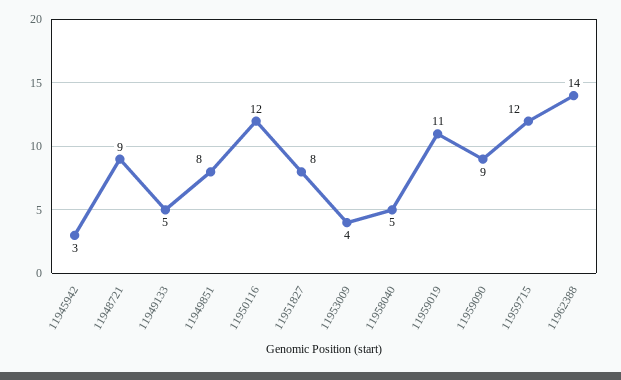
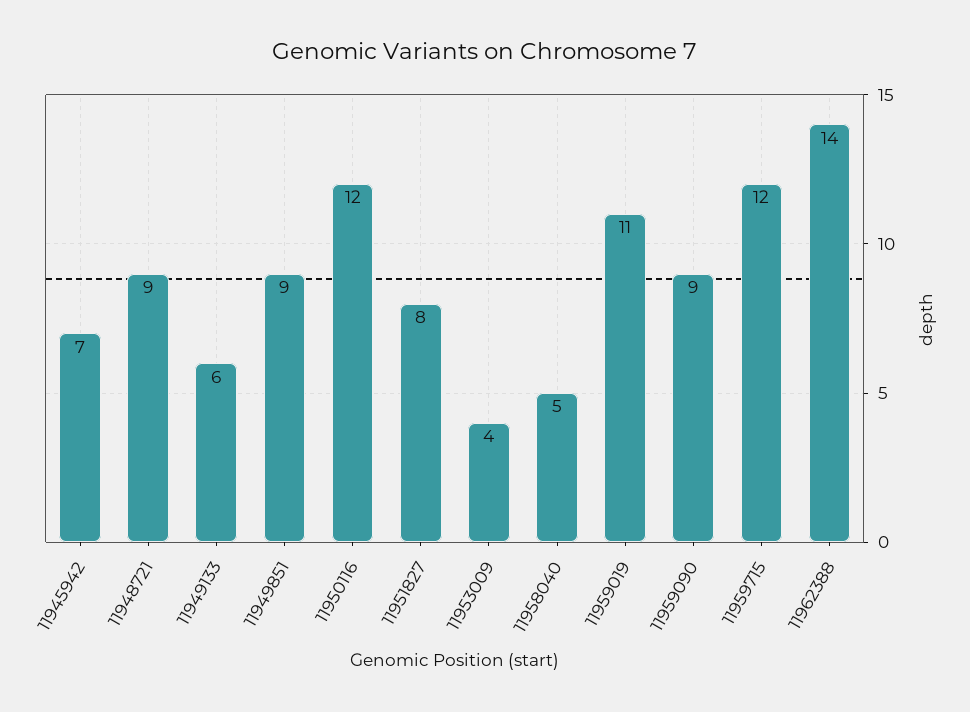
  {
-   "11945942": 3,
+   "11945942": 7,
    "11948721": 9,
-   "11949133": 5,
+   "11949133": 6,
-   "11949851": 8,
+   "11949851": 9,
    "11950116": 12,
    "11951827": 8,
    "11953009": 4,
    "11958040": 5,
    "11959019": 11,
    "11959090": 9,
    "11959715": 12,
    "11962388": 14
  }

